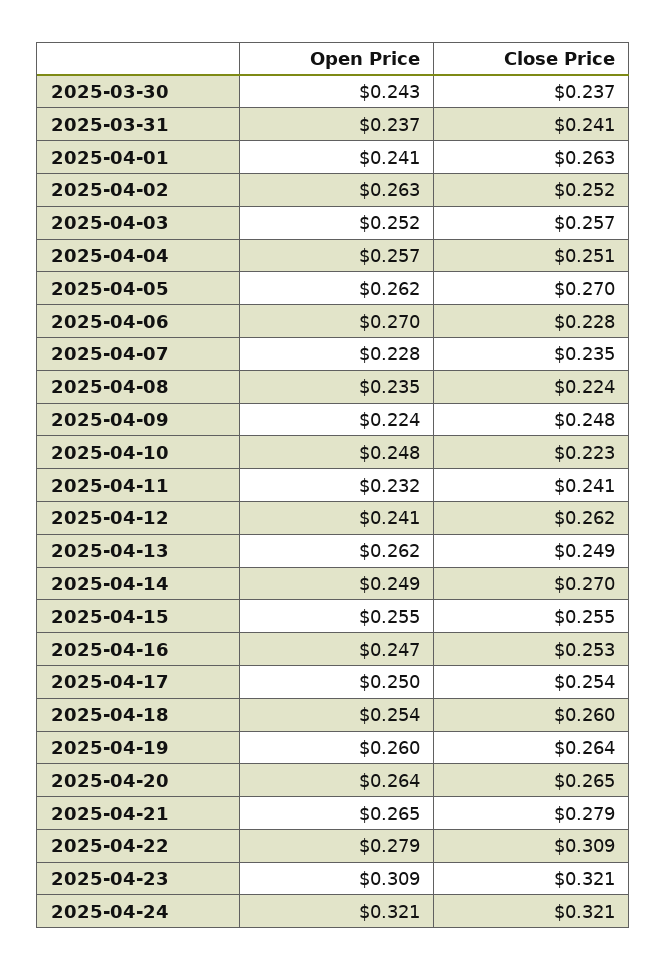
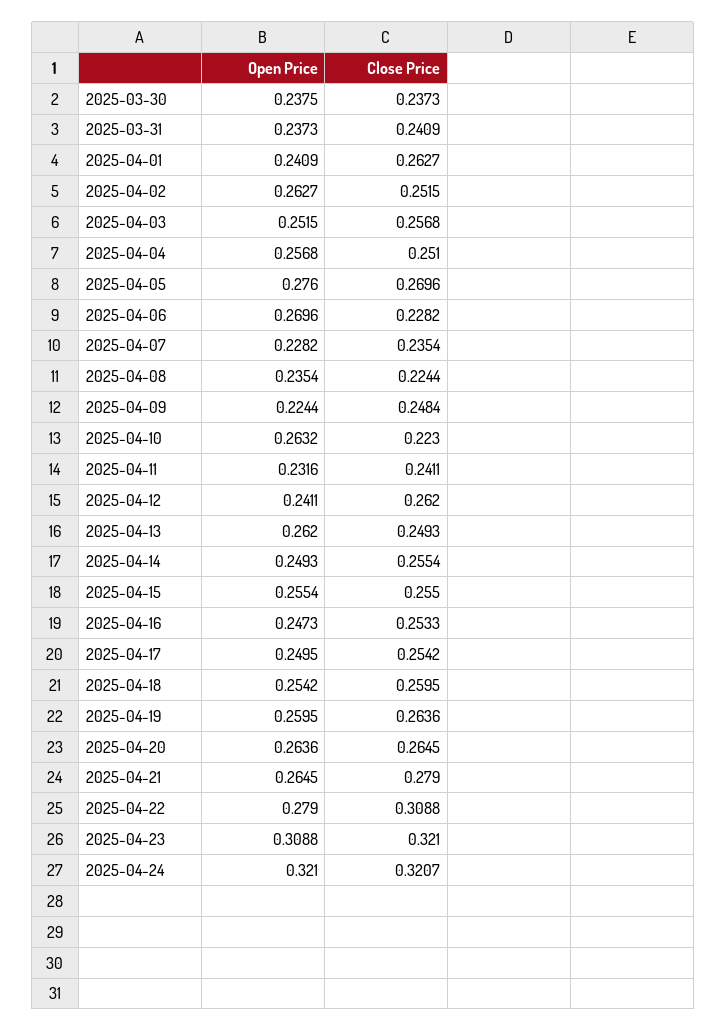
  {
    "Open Price": {
-     "2025-03-30": 0.243,
+     "2025-03-30": 0.2375,
      "2025-03-31": 0.2373,
      "2025-04-01": 0.2409,
      "2025-04-02": 0.2627,
      "2025-04-03": 0.2515,
      "2025-04-04": 0.2568,
-     "2025-04-05": 0.262,
+     "2025-04-05": 0.276,
      "2025-04-06": 0.2696,
      "2025-04-07": 0.2282,
      "2025-04-08": 0.2354,
      "2025-04-09": 0.2244,
-     "2025-04-10": 0.248,
+     "2025-04-10": 0.2632,
      "2025-04-11": 0.2316,
      "2025-04-12": 0.2411,
      "2025-04-13": 0.262,
      "2025-04-14": 0.2493,
      "2025-04-15": 0.2554,
      "2025-04-16": 0.2473,
      "2025-04-17": 0.2495,
      "2025-04-18": 0.2542,
      "2025-04-19": 0.2595,
      "2025-04-20": 0.2636,
      "2025-04-21": 0.2645,
      "2025-04-22": 0.279,
      "2025-04-23": 0.3088,
      "2025-04-24": 0.321
    },
    "Close Price": {
      "2025-03-30": 0.2373,
      "2025-03-31": 0.2409,
      "2025-04-01": 0.2627,
      "2025-04-02": 0.2515,
      "2025-04-03": 0.2568,
      "2025-04-04": 0.251,
      "2025-04-05": 0.2696,
      "2025-04-06": 0.2282,
      "2025-04-07": 0.2354,
      "2025-04-08": 0.2244,
      "2025-04-09": 0.2484,
      "2025-04-10": 0.223,
      "2025-04-11": 0.2411,
      "2025-04-12": 0.262,
      "2025-04-13": 0.2493,
-     "2025-04-14": 0.27,
+     "2025-04-14": 0.2554,
      "2025-04-15": 0.255,
      "2025-04-16": 0.2533,
      "2025-04-17": 0.2542,
      "2025-04-18": 0.2595,
      "2025-04-19": 0.2636,
      "2025-04-20": 0.2645,
      "2025-04-21": 0.279,
      "2025-04-22": 0.3088,
      "2025-04-23": 0.321,
      "2025-04-24": 0.3207
    }
  }

